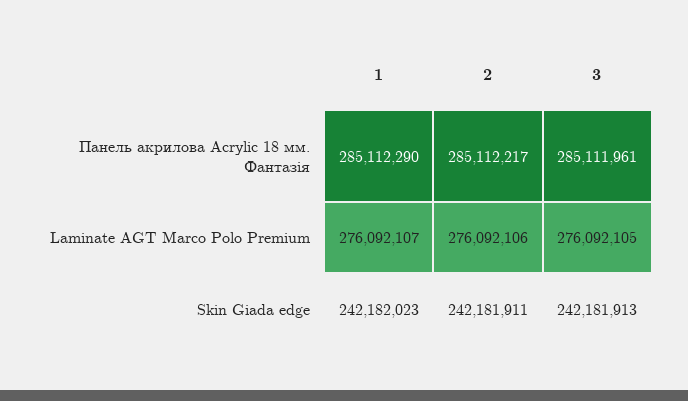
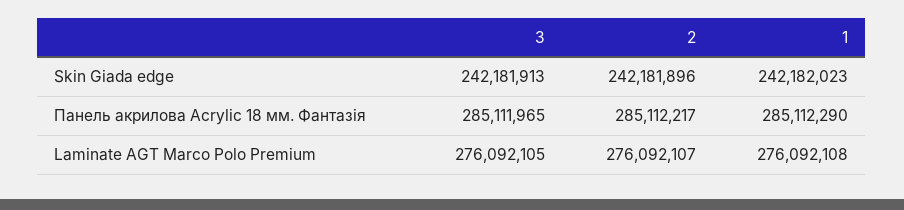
  {
    "1": {
      "Панель акрилова Acrylic 18 мм. Фантазія": 285112290,
-     "Laminate AGT Marco Polo Premium": 276092107,
+     "Laminate AGT Marco Polo Premium": 276092108,
      "Skin Giada edge": 242182023
    },
    "2": {
      "Панель акрилова Acrylic 18 мм. Фантазія": 285112217,
-     "Laminate AGT Marco Polo Premium": 276092106,
+     "Laminate AGT Marco Polo Premium": 276092107,
-     "Skin Giada edge": 242181911
+     "Skin Giada edge": 242181896
    },
    "3": {
-     "Панель акрилова Acrylic 18 мм. Фантазія": 285111961,
+     "Панель акрилова Acrylic 18 мм. Фантазія": 285111965,
      "Laminate AGT Marco Polo Premium": 276092105,
      "Skin Giada edge": 242181913
    }
  }

